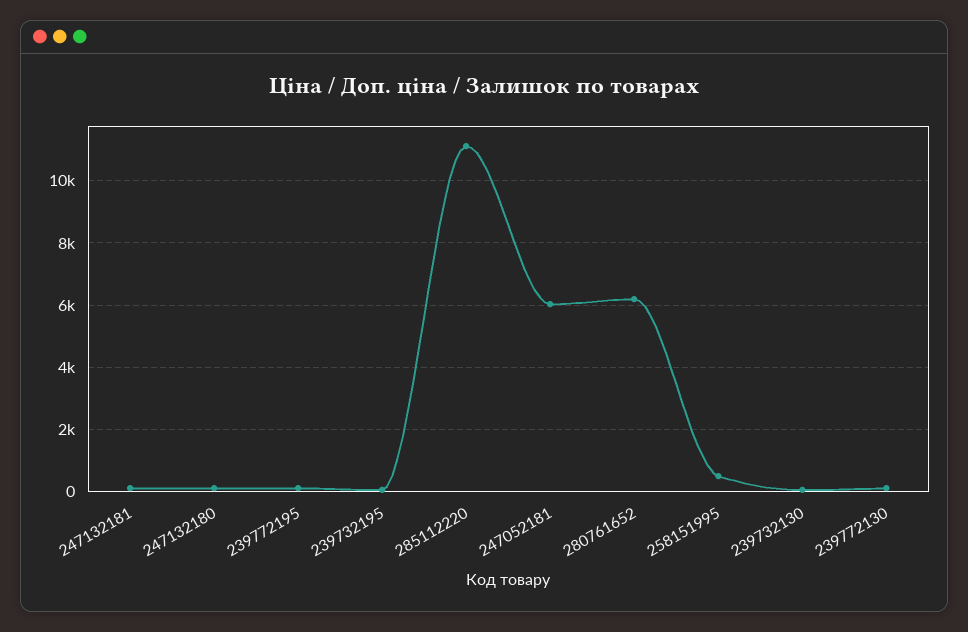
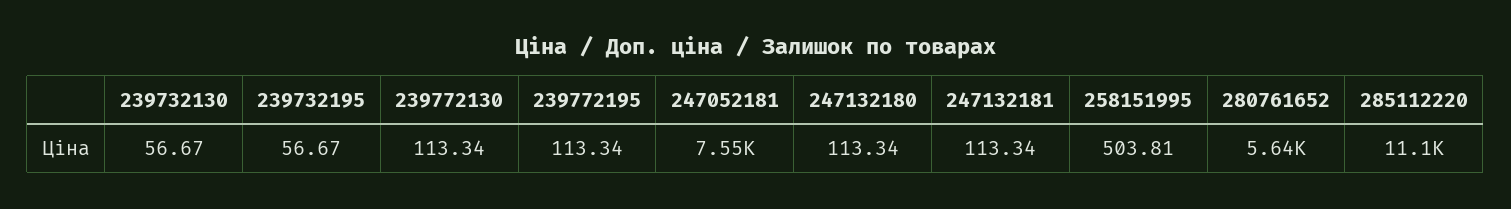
  {
    "247132181": 113.34,
    "247132180": 113.34,
    "239772195": 113.34,
    "239732195": 56.67,
    "285112220": 11100,
-   "247052181": 6000,
+   "247052181": 7550,
-   "280761652": 6200,
+   "280761652": 5640,
    "258151995": 503.81,
    "239732130": 56.67,
    "239772130": 113.34
  }

